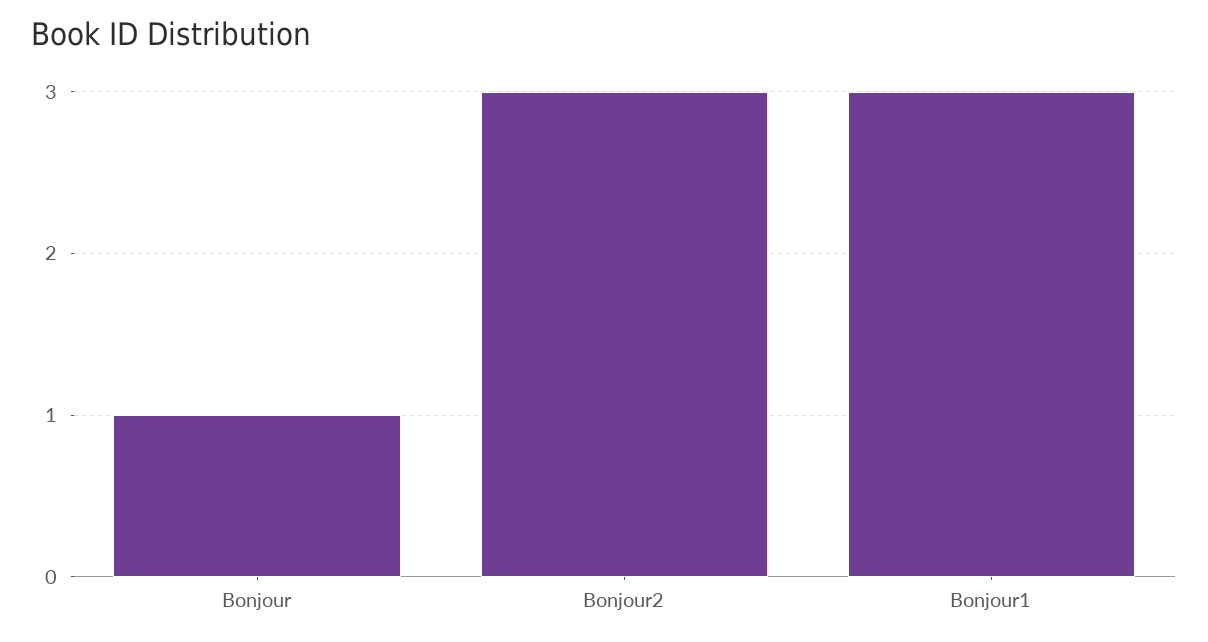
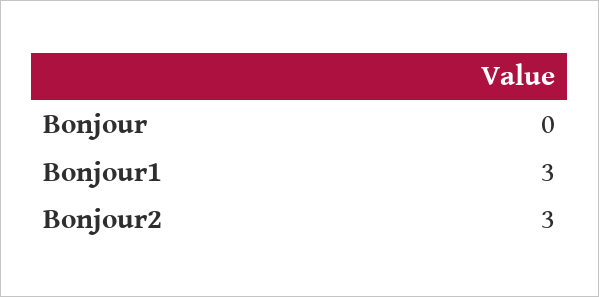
  {
-   "Bonjour": 1,
+   "Bonjour": 0,
    "Bonjour2": 3,
    "Bonjour1": 3
  }

